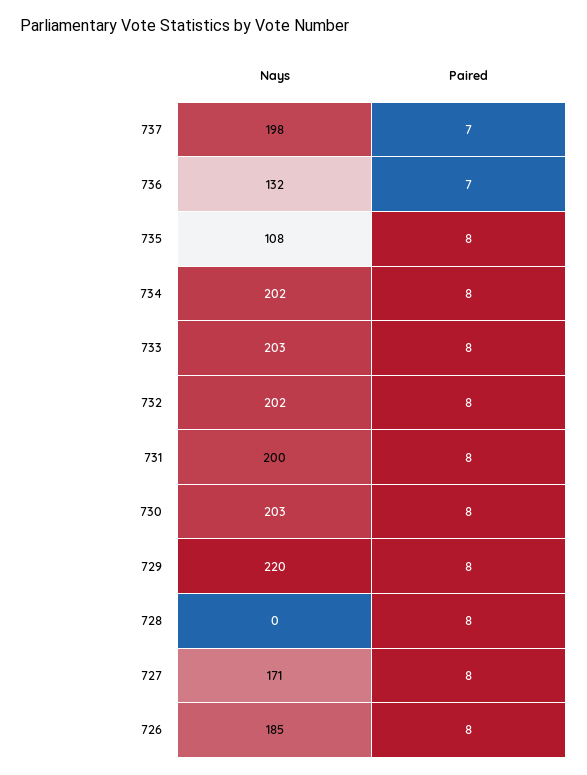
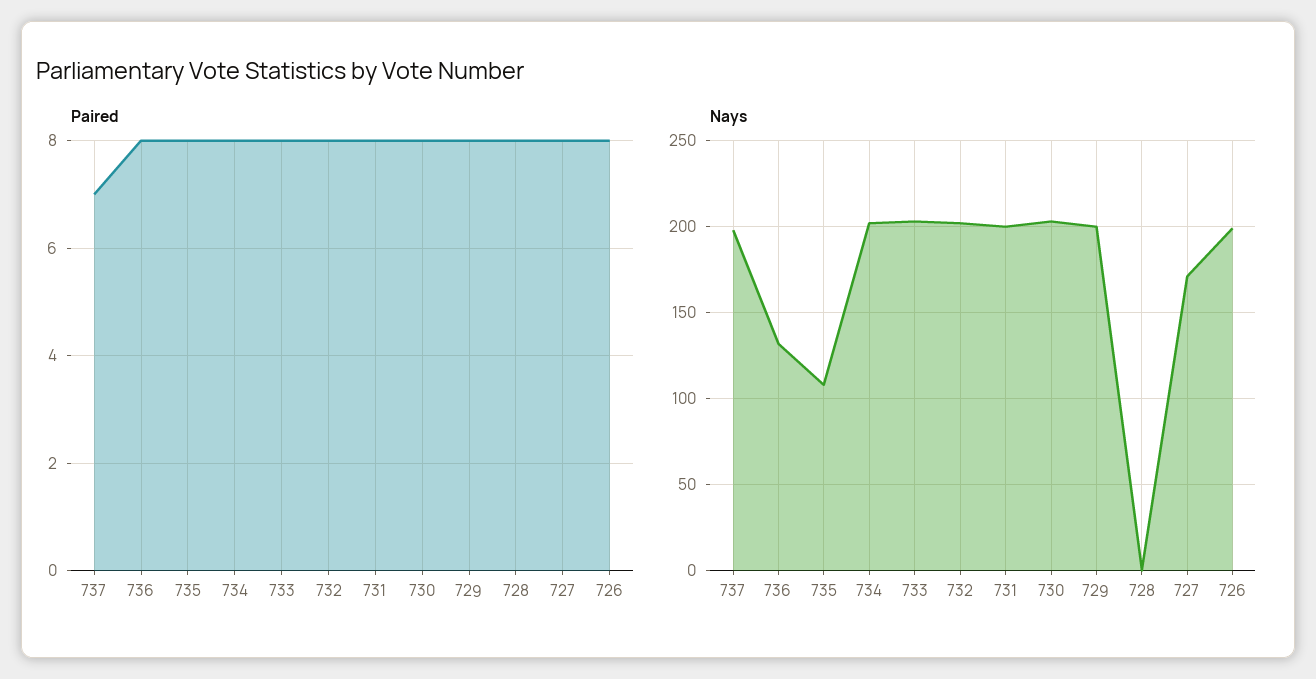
  {
    "Nays": {
      "737": 198,
      "736": 132,
      "735": 108,
      "734": 202,
      "733": 203,
      "732": 202,
      "731": 200,
      "730": 203,
-     "729": 220,
+     "729": 200,
      "728": 0,
      "727": 171,
-     "726": 185
+     "726": 200
    },
    "Paired": {
      "737": 7,
-     "736": 7,
+     "736": 8,
      "735": 8,
      "734": 8,
      "733": 8,
      "732": 8,
      "731": 8,
      "730": 8,
      "729": 8,
      "728": 8,
      "727": 8,
      "726": 8
    }
  }

